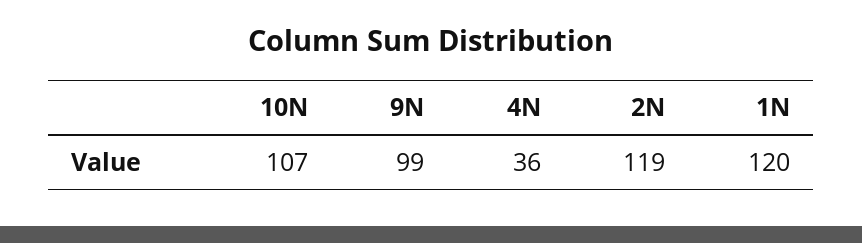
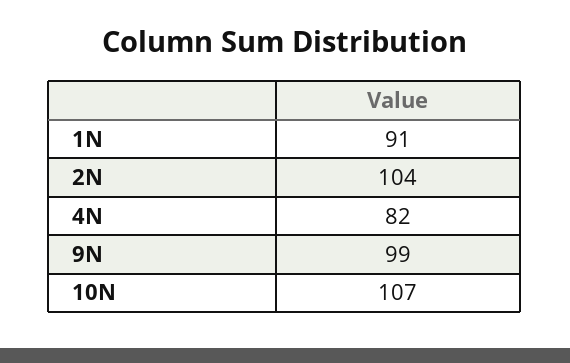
  {
    "10N": 107,
    "9N": 99,
-   "4N": 36,
+   "4N": 82,
-   "2N": 119,
+   "2N": 104,
-   "1N": 120
+   "1N": 91
  }

